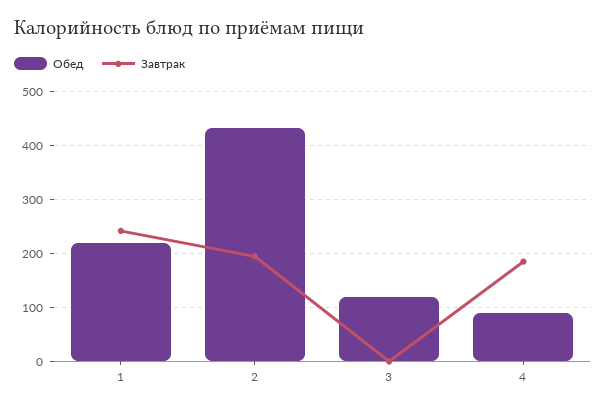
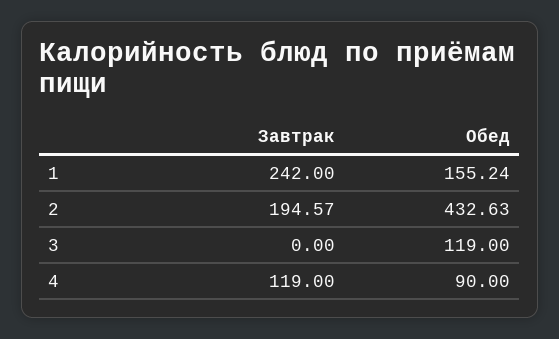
  {
    "Обед": {
-     "1": 220,
+     "1": 155.24,
      "2": 432.63,
      "3": 119,
      "4": 90
    },
    "Завтрак": {
      "1": 242,
      "2": 194.57,
      "3": 0,
-     "4": 180
+     "4": 119
    }
  }

